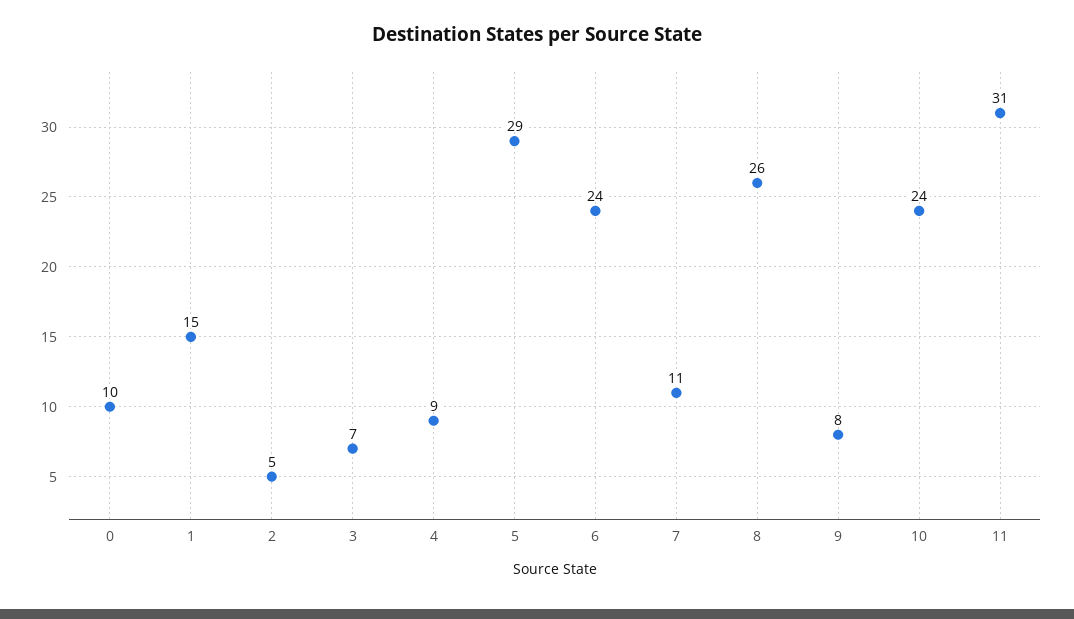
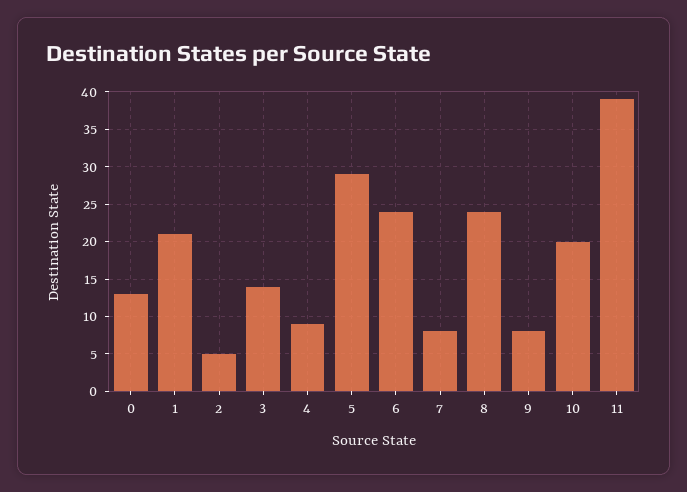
  {
-   "0": 10,
+   "0": 13,
-   "1": 15,
+   "1": 21,
    "2": 5,
-   "3": 7,
+   "3": 14,
    "4": 9,
    "5": 29,
    "6": 24,
-   "7": 11,
+   "7": 8,
-   "8": 26,
+   "8": 24,
    "9": 8,
-   "10": 24,
+   "10": 20,
-   "11": 31
+   "11": 39
  }

